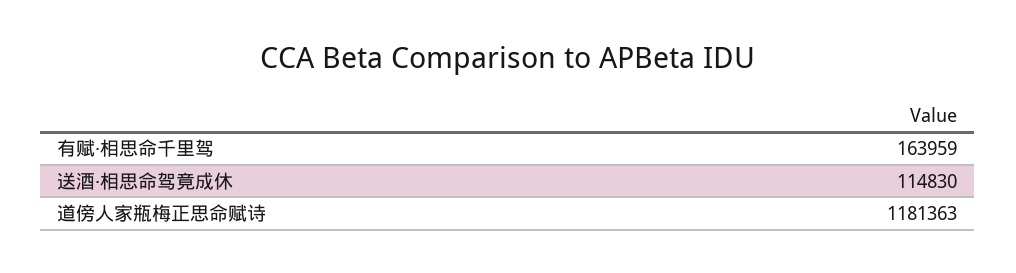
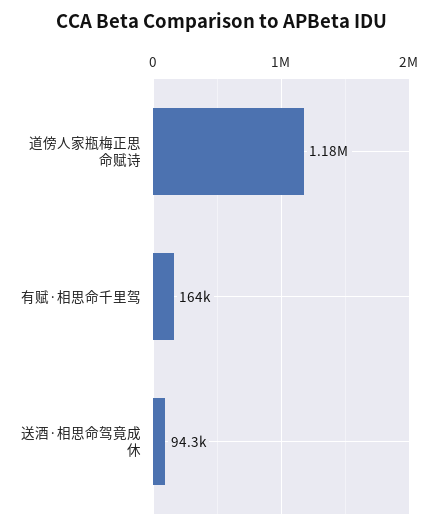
  {
    "有赋·相思命千里驾": 163959,
-   "送酒·相思命驾竟成休": 114830,
+   "送酒·相思命驾竟成休": 94300,
    "道傍人家瓶梅正思命赋诗": 1181363
  }

